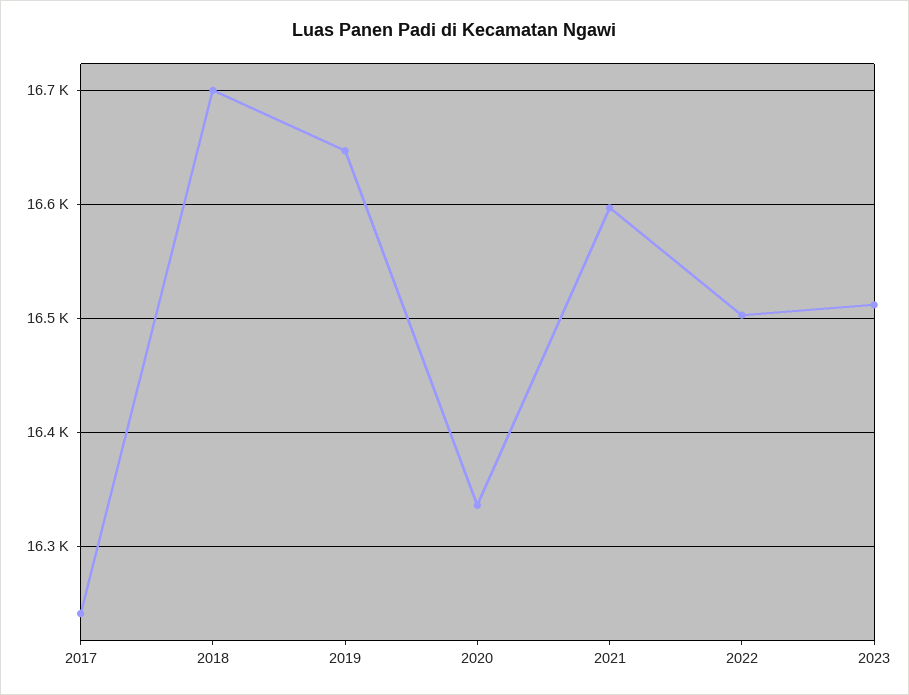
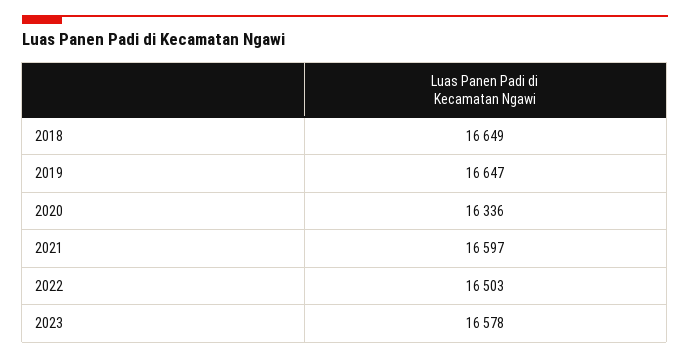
  {
-   "2017": 16240,
-   "2018": 16700,
+   "2018": 16649,
    "2019": 16647,
    "2020": 16336,
    "2021": 16597,
    "2022": 16503,
-   "2023": 16510
+   "2023": 16578
  }

